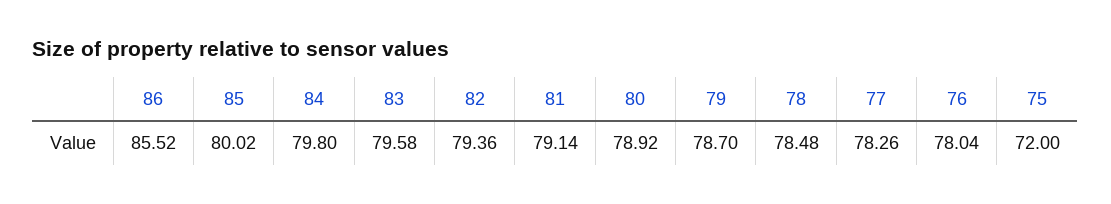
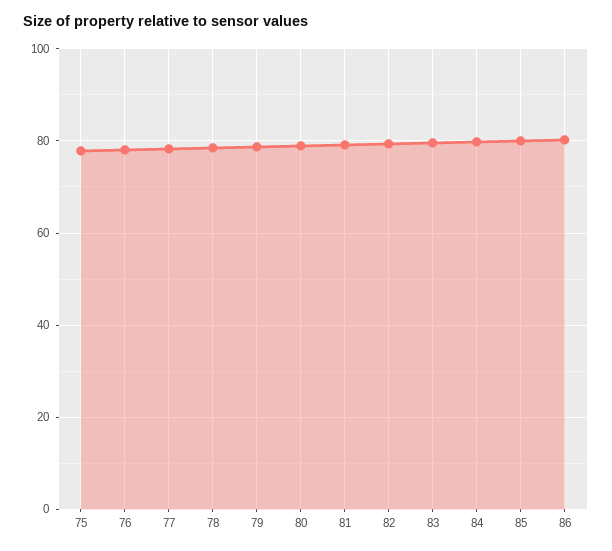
  {
-   "86": 85.52,
+   "86": 80,
    "85": 80.02,
    "84": 79.8,
    "83": 79.58,
    "82": 79.36,
    "81": 79.14,
    "80": 78.92,
    "79": 78.7,
    "78": 78.48,
    "77": 78.26,
    "76": 78.04,
-   "75": 72
+   "75": 78
  }

